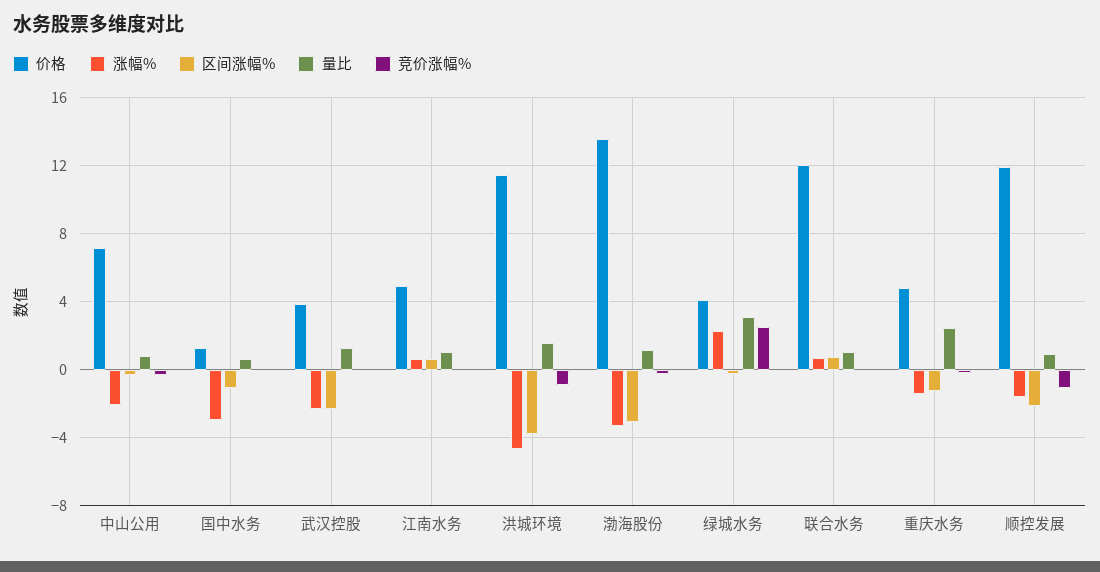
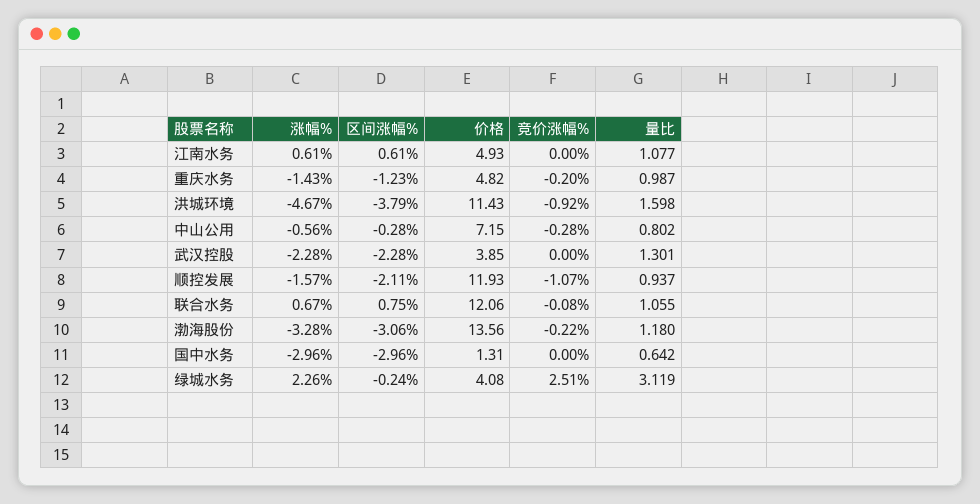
  {
    "价格": {
      "中山公用": 7.15,
      "国中水务": 1.31,
      "武汉控股": 3.85,
      "江南水务": 4.93,
      "洪城环境": 11.43,
      "渤海股份": 13.56,
      "绿城水务": 4.08,
      "联合水务": 12.06,
      "重庆水务": 4.82,
      "顺控发展": 11.93
    },
    "涨幅%": {
-     "中山公用": -2,
+     "中山公用": -0.56,
      "国中水务": -2.96,
      "武汉控股": -2.28,
      "江南水务": 0.61,
      "洪城环境": -4.67,
      "渤海股份": -3.28,
      "绿城水务": 2.26,
      "联合水务": 0.67,
      "重庆水务": -1.43,
      "顺控发展": -1.57
    },
    "区间涨幅%": {
      "中山公用": -0.28,
-     "国中水务": -1,
+     "国中水务": -2.96,
      "武汉控股": -2.28,
      "江南水务": 0.61,
      "洪城环境": -3.79,
      "渤海股份": -3.06,
      "绿城水务": -0.24,
      "联合水务": 0.75,
      "重庆水务": -1.23,
      "顺控发展": -2.11
    },
    "量比": {
      "中山公用": 0.802,
      "国中水务": 0.642,
      "武汉控股": 1.301,
      "江南水务": 1.077,
      "洪城环境": 1.598,
      "渤海股份": 1.18,
      "绿城水务": 3.119,
      "联合水务": 1.055,
-     "重庆水务": 2.5,
+     "重庆水务": 0.987,
      "顺控发展": 0.937
    },
    "竞价涨幅%": {
      "中山公用": -0.28,
      "国中水务": 0,
      "武汉控股": 0,
      "江南水务": 0,
      "洪城环境": -0.92,
      "渤海股份": -0.22,
      "绿城水务": 2.51,
      "联合水务": -0.08,
      "重庆水务": -0.2,
      "顺控发展": -1.07
    }
  }

